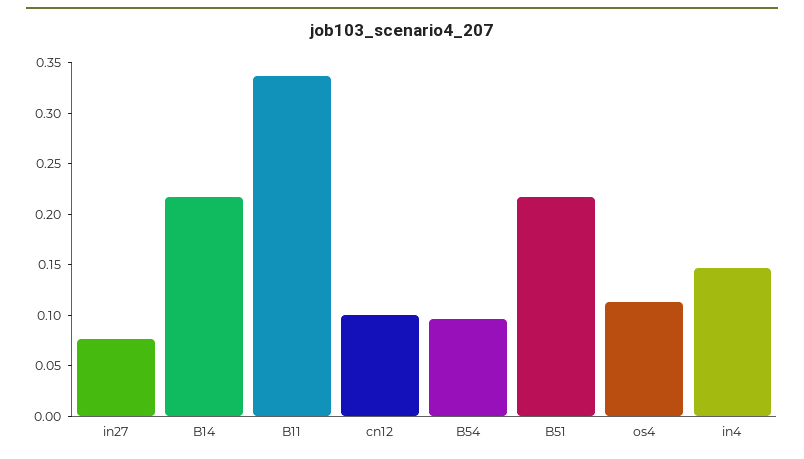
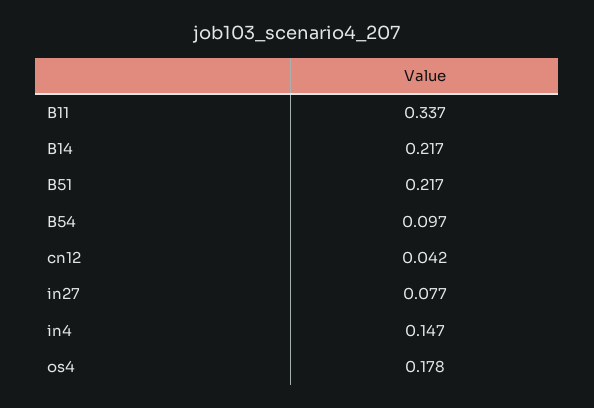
  {
    "in27": 0.077,
    "B14": 0.217,
    "B11": 0.337,
-   "cn12": 0.1,
+   "cn12": 0.042,
    "B54": 0.097,
    "B51": 0.217,
-   "os4": 0.11,
+   "os4": 0.178,
    "in4": 0.147
  }

